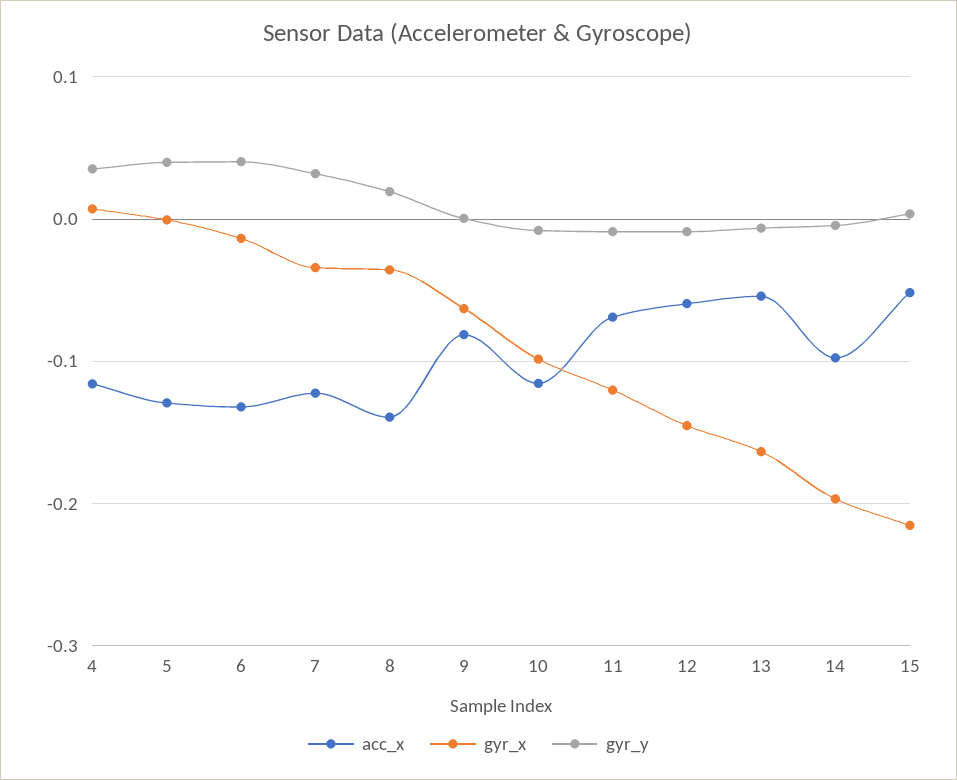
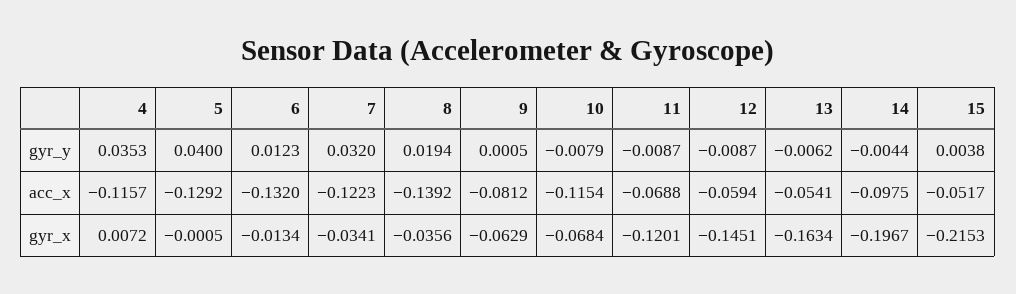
  {
    "acc_x": {
      "4": -0.1157,
      "5": -0.1292,
      "6": -0.132,
      "7": -0.1223,
      "8": -0.1392,
      "9": -0.0812,
      "10": -0.1154,
      "11": -0.0688,
      "12": -0.0594,
      "13": -0.0541,
      "14": -0.0975,
      "15": -0.0517
    },
    "gyr_x": {
      "4": 0.0072,
      "5": -0.0005,
      "6": -0.0134,
      "7": -0.0341,
      "8": -0.0356,
      "9": -0.0629,
-     "10": -0.1,
+     "10": -0.0684,
      "11": -0.1201,
      "12": -0.1451,
      "13": -0.1634,
      "14": -0.1967,
      "15": -0.2153
    },
    "gyr_y": {
      "4": 0.0353,
      "5": 0.04,
-     "6": 0.04,
+     "6": 0.0123,
      "7": 0.032,
      "8": 0.0194,
      "9": 0.0005,
      "10": -0.0079,
      "11": -0.0087,
      "12": -0.0087,
      "13": -0.0062,
      "14": -0.0044,
      "15": 0.0038
    }
  }

